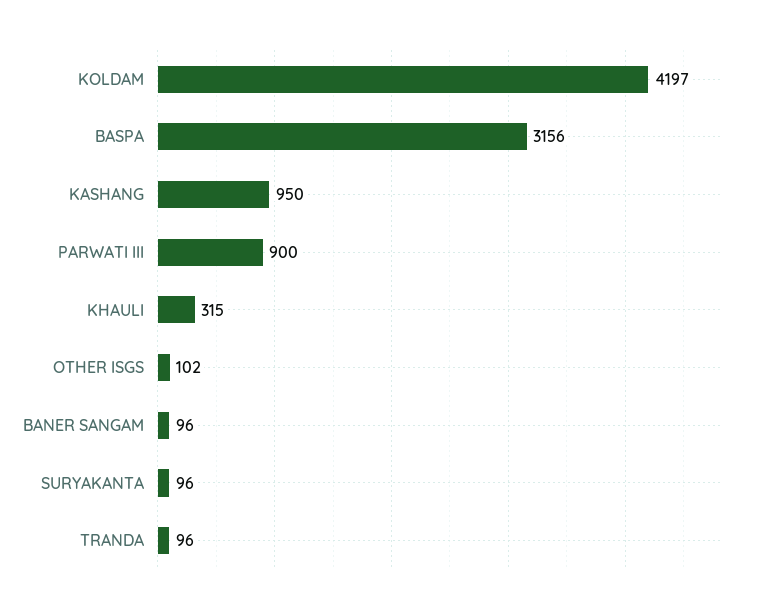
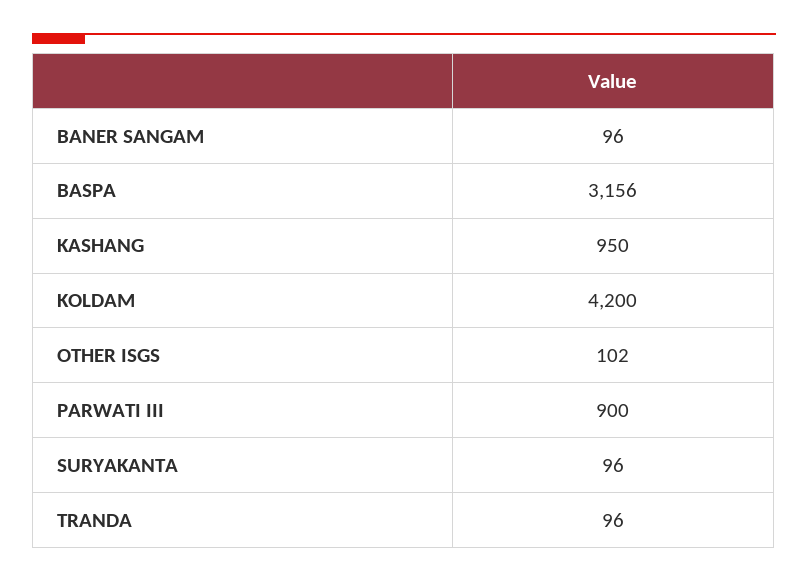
  {
-   "KOLDAM": 4197,
+   "KOLDAM": 4200,
    "BASPA": 3156,
    "KASHANG": 950,
    "PARWATI III": 900,
-   "KHAULI": 315,
    "OTHER ISGS": 102,
    "BANER SANGAM": 96,
    "SURYAKANTA": 96,
    "TRANDA": 96
  }

